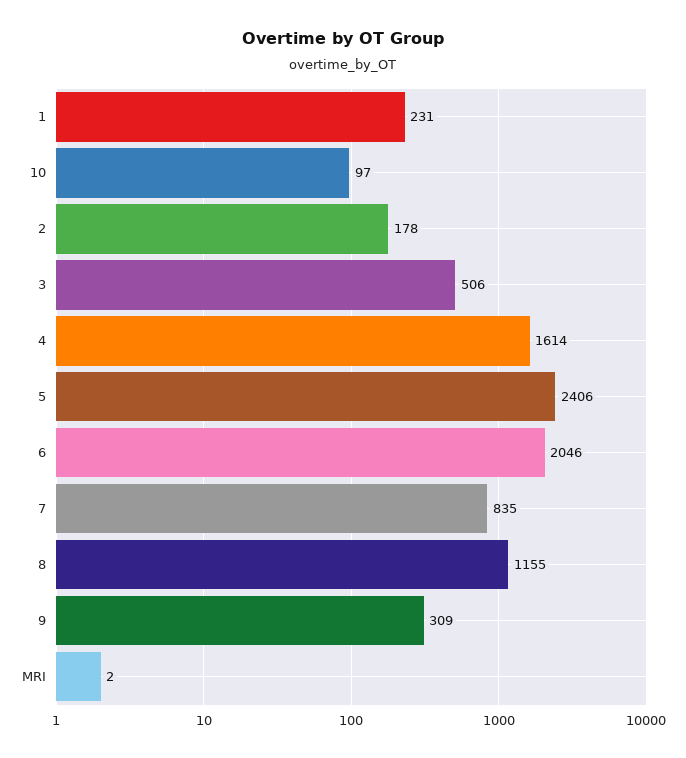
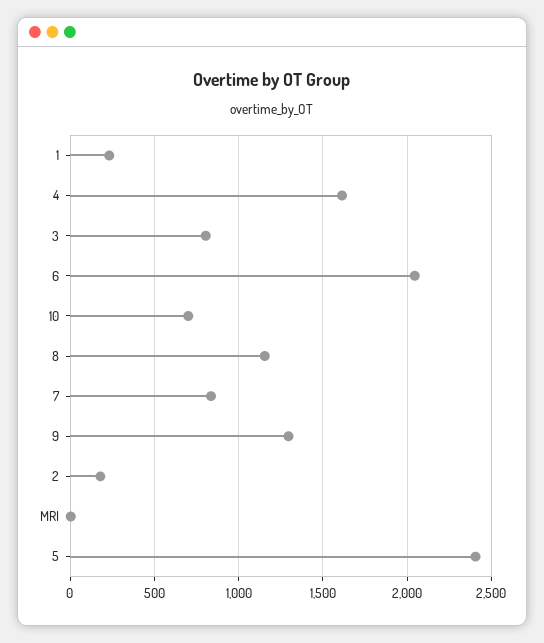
  {
    "1": 231,
-   "10": 97,
+   "10": 700,
    "2": 178,
-   "3": 506,
+   "3": 800,
    "4": 1614,
    "5": 2406,
    "6": 2046,
    "7": 835,
    "8": 1155,
-   "9": 309,
+   "9": 1300,
    "MRI": 2
  }

